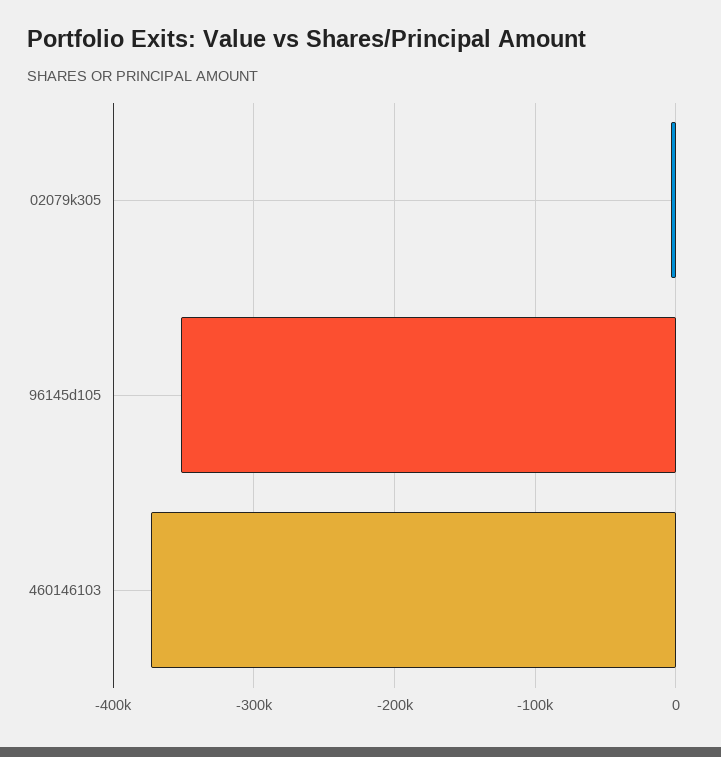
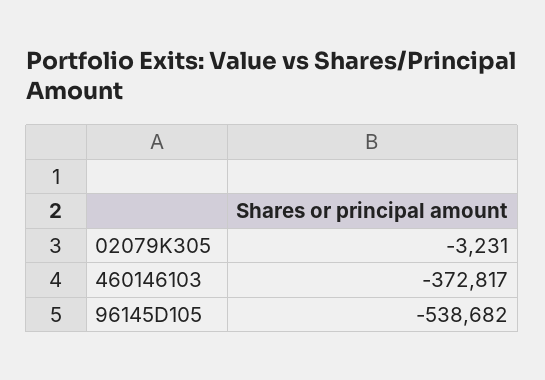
  {
    "02079k305": -3231,
-   "96145d105": -350000,
+   "96145d105": -538682,
    "460146103": -372817
  }

